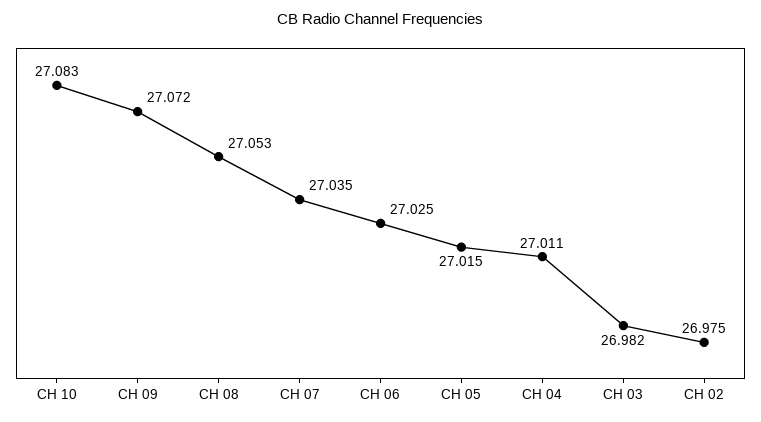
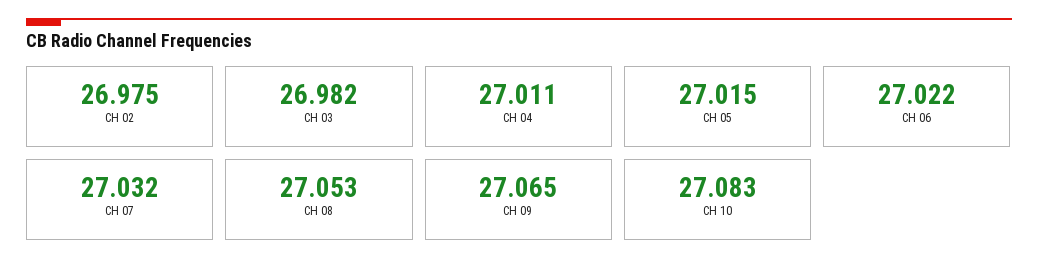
  {
    "CH 10": 27.083,
-   "CH 09": 27.072,
+   "CH 09": 27.065,
    "CH 08": 27.053,
-   "CH 07": 27.035,
+   "CH 07": 27.032,
-   "CH 06": 27.025,
+   "CH 06": 27.022,
    "CH 05": 27.015,
    "CH 04": 27.011,
    "CH 03": 26.982,
    "CH 02": 26.975
  }

